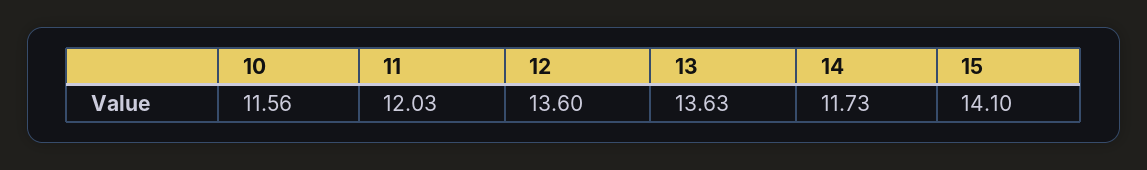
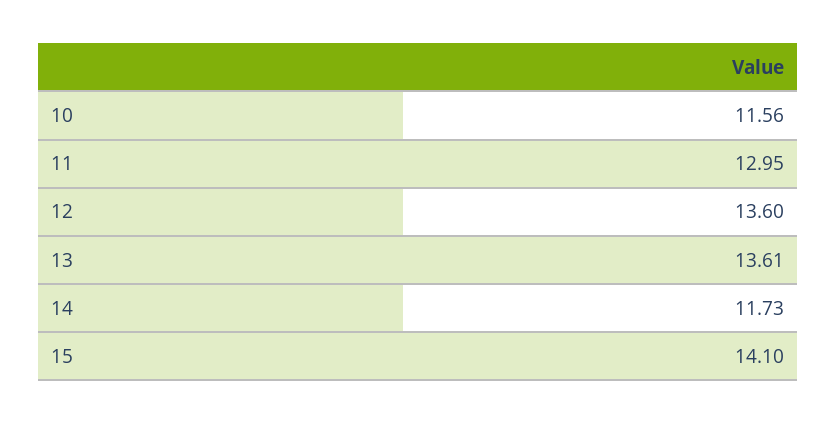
  {
    "10": 11.56,
-   "11": 12.03,
+   "11": 12.95,
    "12": 13.6,
-   "13": 13.63,
+   "13": 13.61,
    "14": 11.73,
    "15": 14.1
  }

